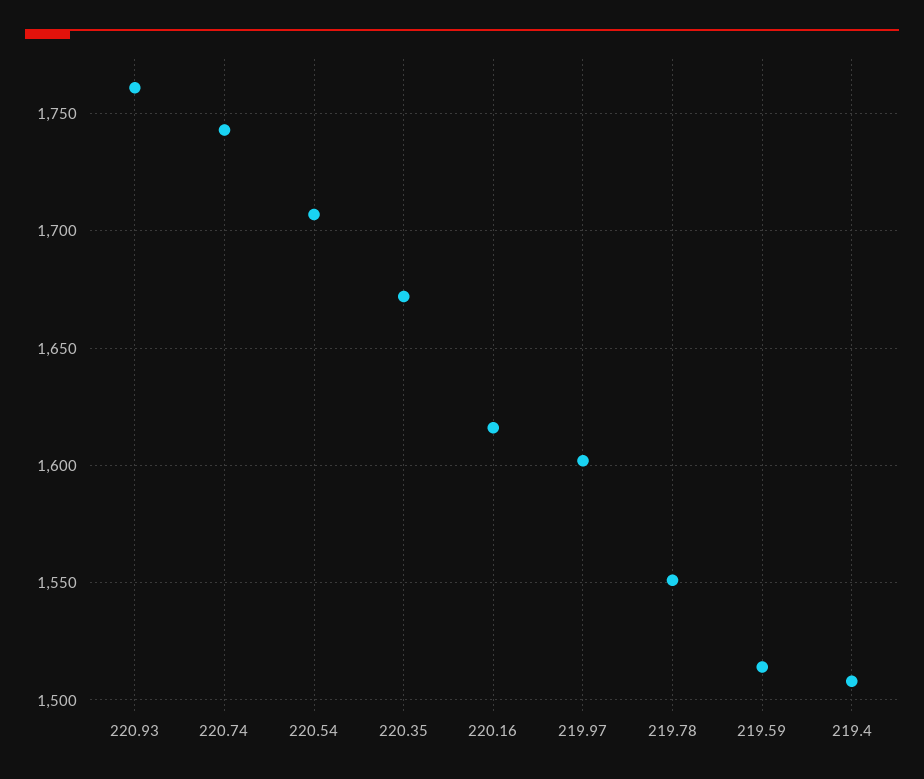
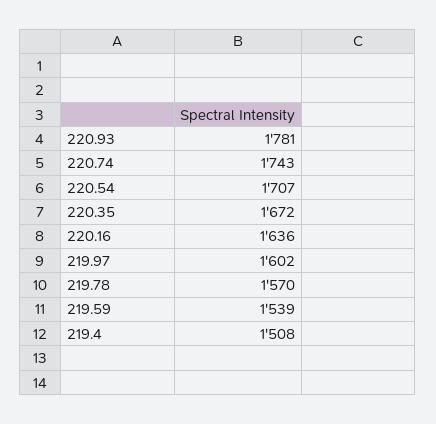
  {
-   "220.93": 1760,
+   "220.93": 1781,
    "220.74": 1743,
    "220.54": 1707,
    "220.35": 1672,
-   "220.16": 1615,
+   "220.16": 1636,
    "219.97": 1602,
-   "219.78": 1550,
+   "219.78": 1570,
-   "219.59": 1515,
+   "219.59": 1539,
    "219.4": 1508
  }

